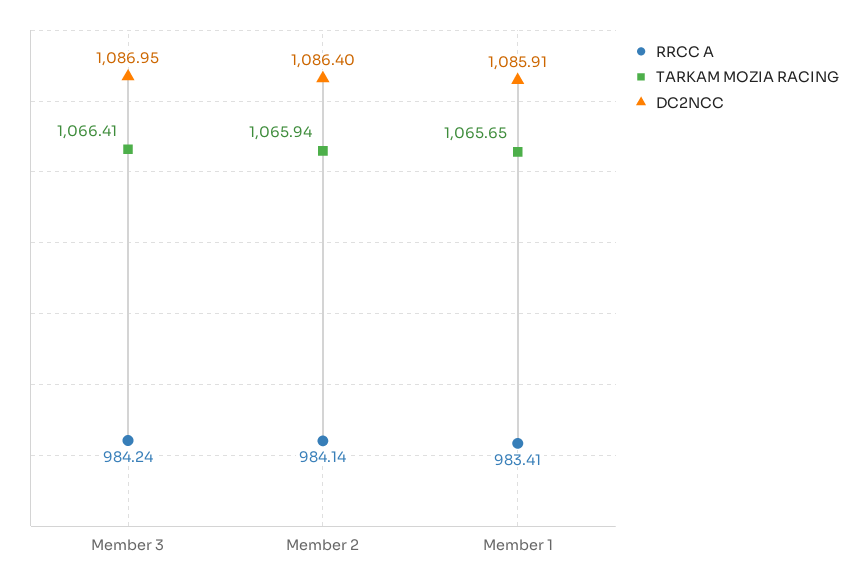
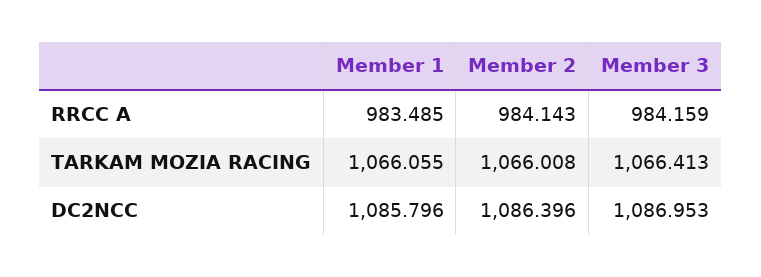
  {
    "RRCC A": {
-     "Member 3": 984.24,
+     "Member 3": 984.159,
      "Member 2": 984.143,
-     "Member 1": 983.41
+     "Member 1": 983.485
    },
    "TARKAM MOZIA RACING": {
      "Member 3": 1066.413,
-     "Member 2": 1065.94,
+     "Member 2": 1066.008,
-     "Member 1": 1065.65
+     "Member 1": 1066.055
    },
    "DC2NCC": {
      "Member 3": 1086.953,
      "Member 2": 1086.396,
-     "Member 1": 1085.91
+     "Member 1": 1085.796
    }
  }

